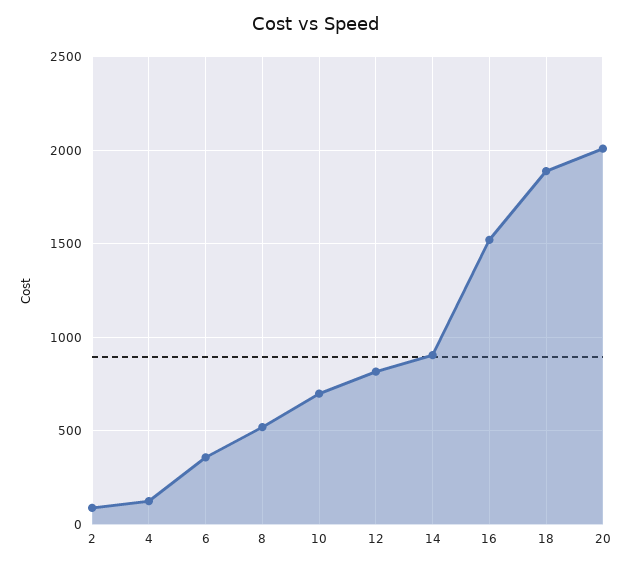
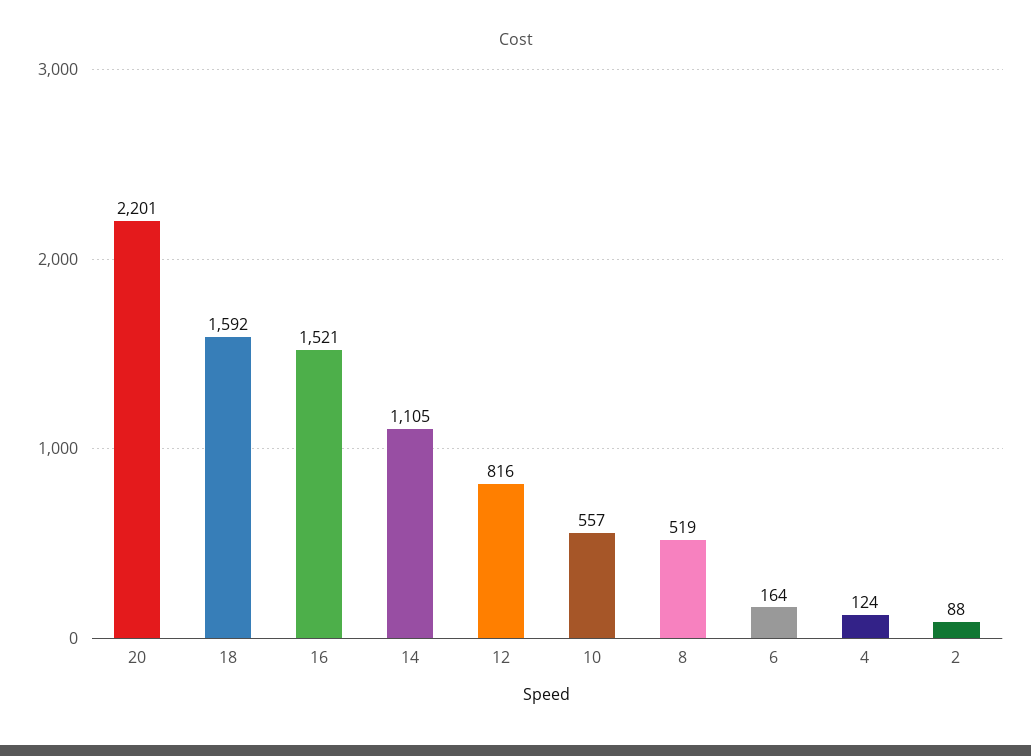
  {
    "2": 88,
    "4": 124,
-   "6": 350,
+   "6": 164,
    "8": 519,
-   "10": 700,
+   "10": 557,
    "12": 816,
-   "14": 900,
+   "14": 1105,
    "16": 1521,
-   "18": 1900,
+   "18": 1592,
-   "20": 2000
+   "20": 2201
  }

